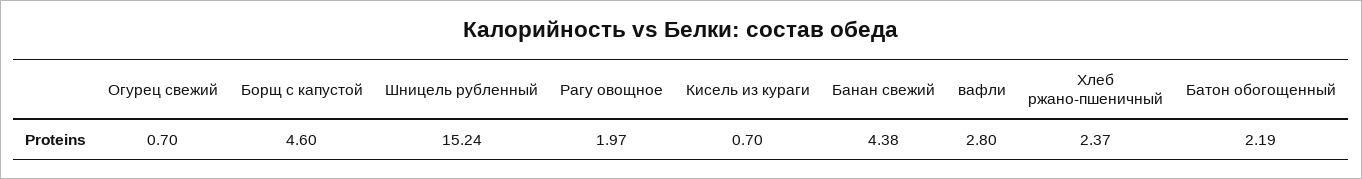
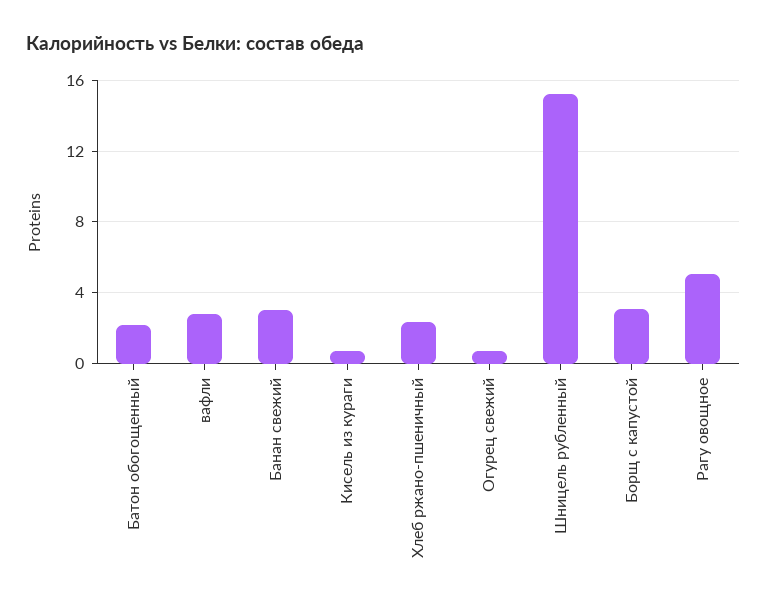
  {
    "Огурец свежий": 0.7,
-   "Борщ с капустой": 4.6,
+   "Борщ с капустой": 3,
    "Шницель рубленный": 15.24,
-   "Рагу овощное": 1.97,
+   "Рагу овощное": 5,
    "Кисель из кураги": 0.7,
-   "Банан свежий": 4.38,
+   "Банан свежий": 3,
    "вафли": 2.8,
    "Хлеб ржано-пшеничный": 2.37,
    "Батон обогощенный": 2.19
  }

